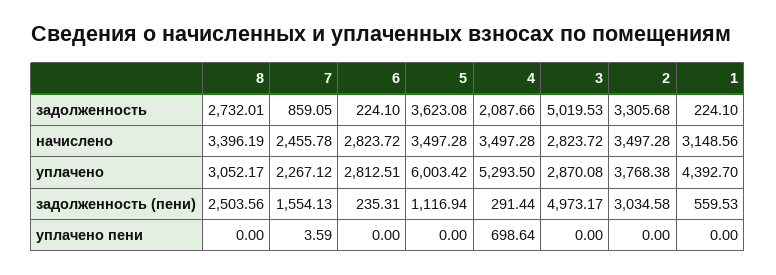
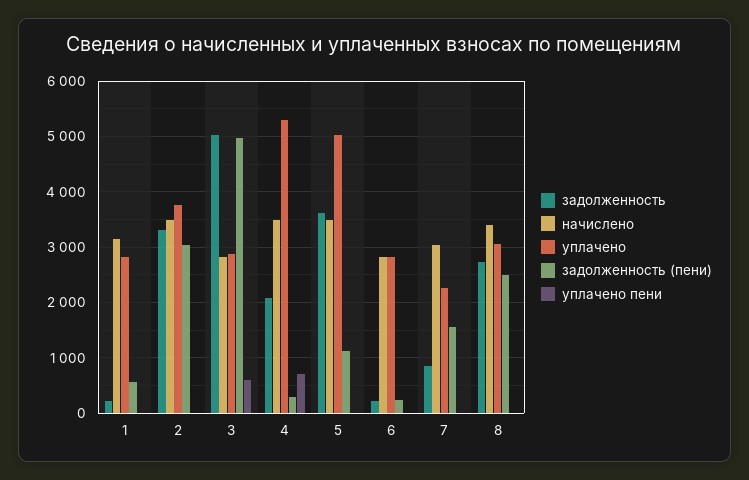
  {
    "задолженность": {
      "8": 2732.01,
      "7": 859.05,
      "6": 224.1,
      "5": 3623.08,
      "4": 2087.66,
      "3": 5019.53,
      "2": 3305.68,
      "1": 224.1
    },
    "начислено": {
      "8": 3396.19,
-     "7": 2455.78,
+     "7": 3000,
      "6": 2823.72,
      "5": 3497.28,
      "4": 3497.28,
      "3": 2823.72,
      "2": 3497.28,
      "1": 3148.56
    },
    "уплачено": {
      "8": 3052.17,
      "7": 2267.12,
      "6": 2812.51,
-     "5": 6003.42,
+     "5": 5000,
      "4": 5293.5,
      "3": 2870.08,
      "2": 3768.38,
-     "1": 4392.7
+     "1": 2800
    },
    "задолженность (пени)": {
      "8": 2503.56,
      "7": 1554.13,
      "6": 235.31,
      "5": 1116.94,
      "4": 291.44,
      "3": 4973.17,
      "2": 3034.58,
      "1": 559.53
    },
    "уплачено пени": {
      "8": 0,
      "7": 3.59,
      "6": 0,
      "5": 0,
      "4": 698.64,
-     "3": 0,
+     "3": 600,
      "2": 0,
      "1": 0
    }
  }

